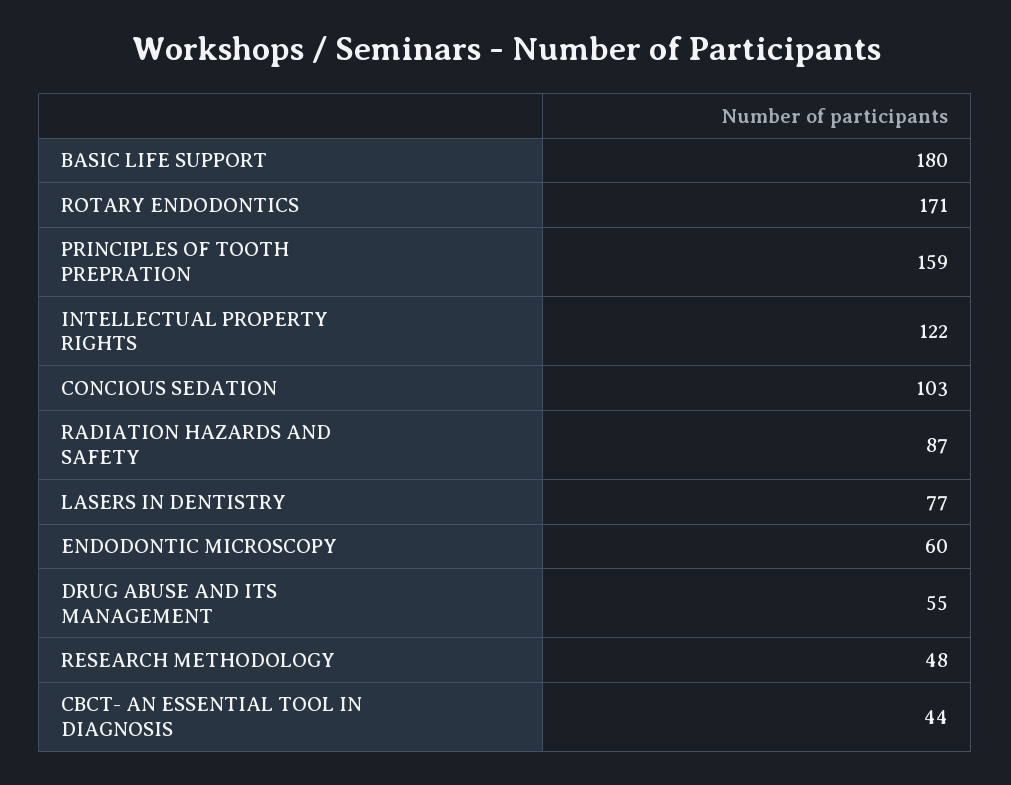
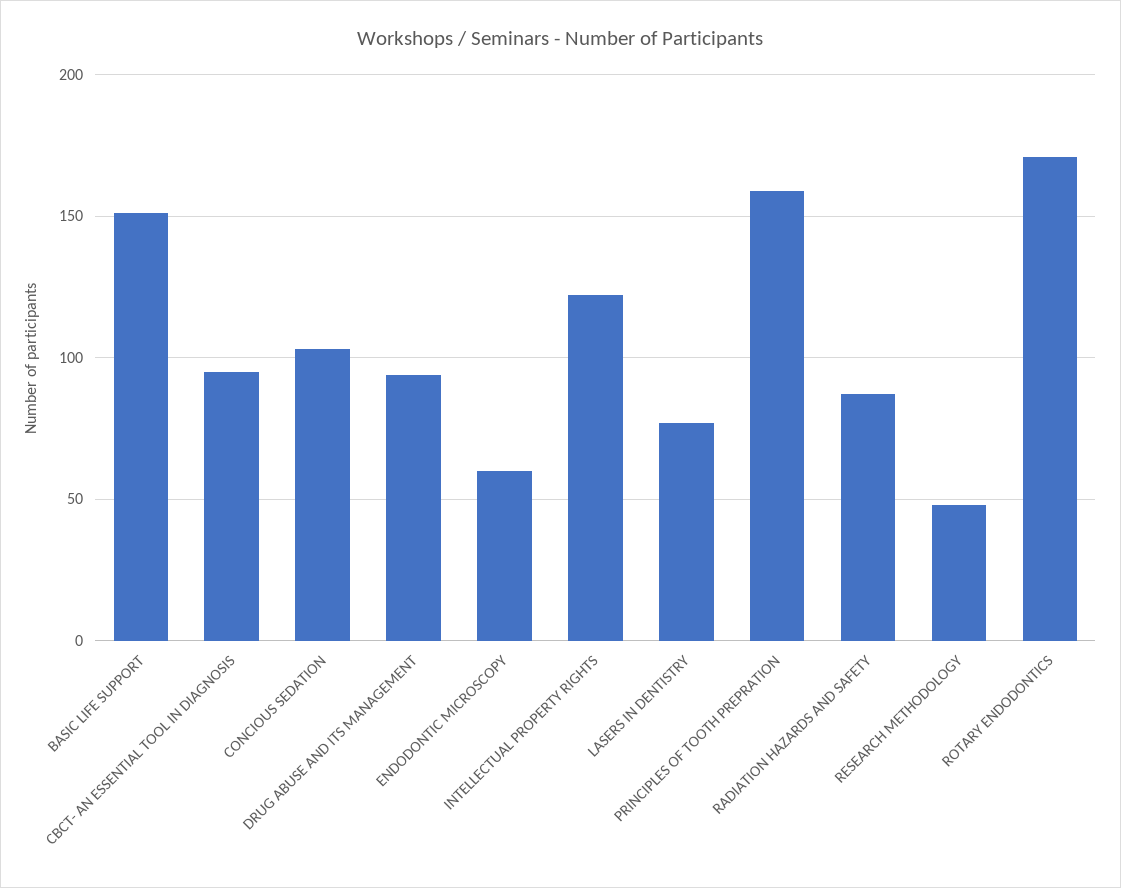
  {
-   "BASIC LIFE SUPPORT": 180,
+   "BASIC LIFE SUPPORT": 150,
    "ROTARY ENDODONTICS": 171,
    "PRINCIPLES OF TOOTH PREPRATION": 159,
    "INTELLECTUAL PROPERTY RIGHTS": 122,
    "CONCIOUS SEDATION": 103,
    "RADIATION HAZARDS AND SAFETY": 87,
    "LASERS IN DENTISTRY": 77,
    "ENDODONTIC MICROSCOPY": 60,
-   "DRUG ABUSE AND ITS MANAGEMENT": 55,
+   "DRUG ABUSE AND ITS MANAGEMENT": 95,
    "RESEARCH METHODOLOGY": 48,
-   "CBCT- AN ESSENTIAL TOOL IN DIAGNOSIS": 44
+   "CBCT- AN ESSENTIAL TOOL IN DIAGNOSIS": 95
  }

